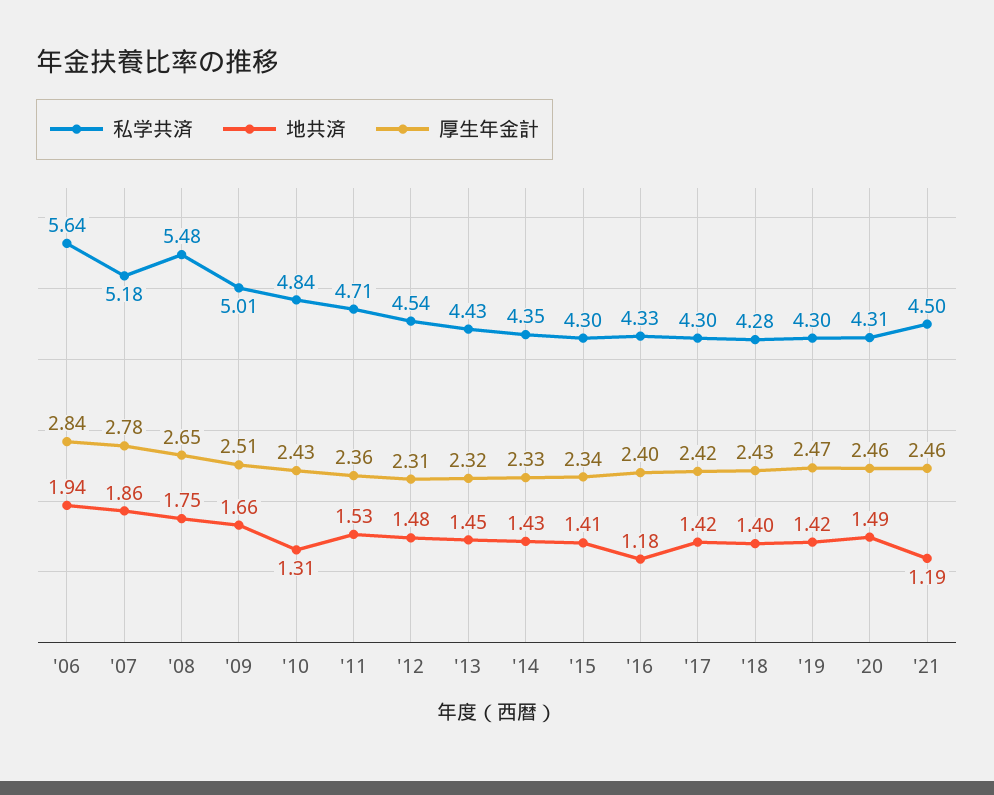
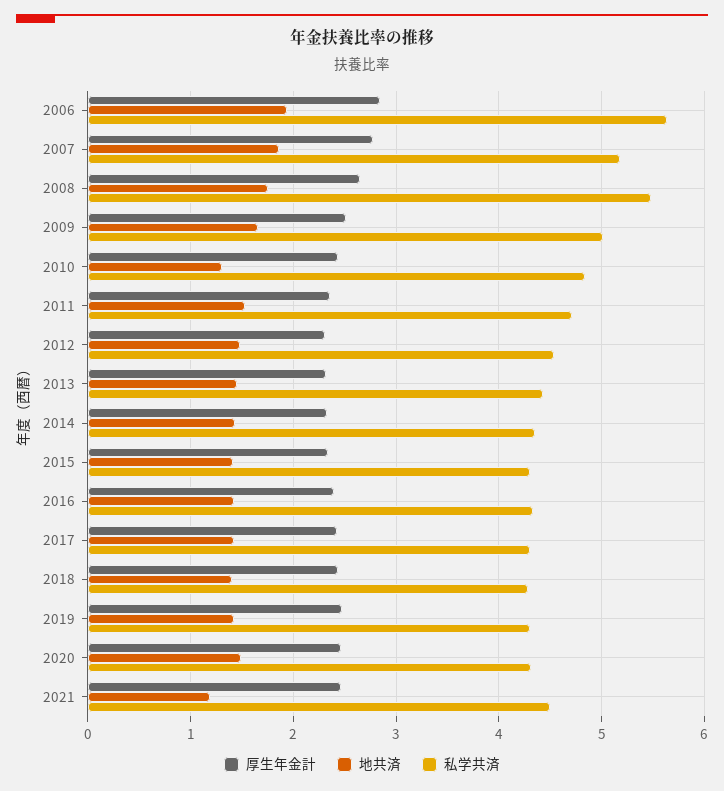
  {
    "私学共済": {
      "'06": 5.64,
      "'07": 5.18,
      "'08": 5.48,
      "'09": 5.01,
      "'10": 4.84,
      "'11": 4.71,
      "'12": 4.54,
      "'13": 4.43,
      "'14": 4.35,
      "'15": 4.3,
      "'16": 4.33,
      "'17": 4.3,
      "'18": 4.28,
      "'19": 4.3,
      "'20": 4.31,
      "'21": 4.5
    },
    "地共済": {
      "'06": 1.94,
      "'07": 1.86,
      "'08": 1.75,
      "'09": 1.66,
      "'10": 1.31,
      "'11": 1.53,
      "'12": 1.48,
      "'13": 1.45,
      "'14": 1.43,
      "'15": 1.41,
-     "'16": 1.18,
+     "'16": 1.4,
      "'17": 1.42,
      "'18": 1.4,
      "'19": 1.42,
      "'20": 1.49,
      "'21": 1.19
    },
    "厚生年金計": {
      "'06": 2.84,
      "'07": 2.78,
      "'08": 2.65,
      "'09": 2.51,
      "'10": 2.43,
      "'11": 2.36,
      "'12": 2.31,
      "'13": 2.32,
      "'14": 2.33,
      "'15": 2.34,
      "'16": 2.4,
      "'17": 2.42,
      "'18": 2.43,
      "'19": 2.47,
      "'20": 2.46,
      "'21": 2.46
    }
  }

